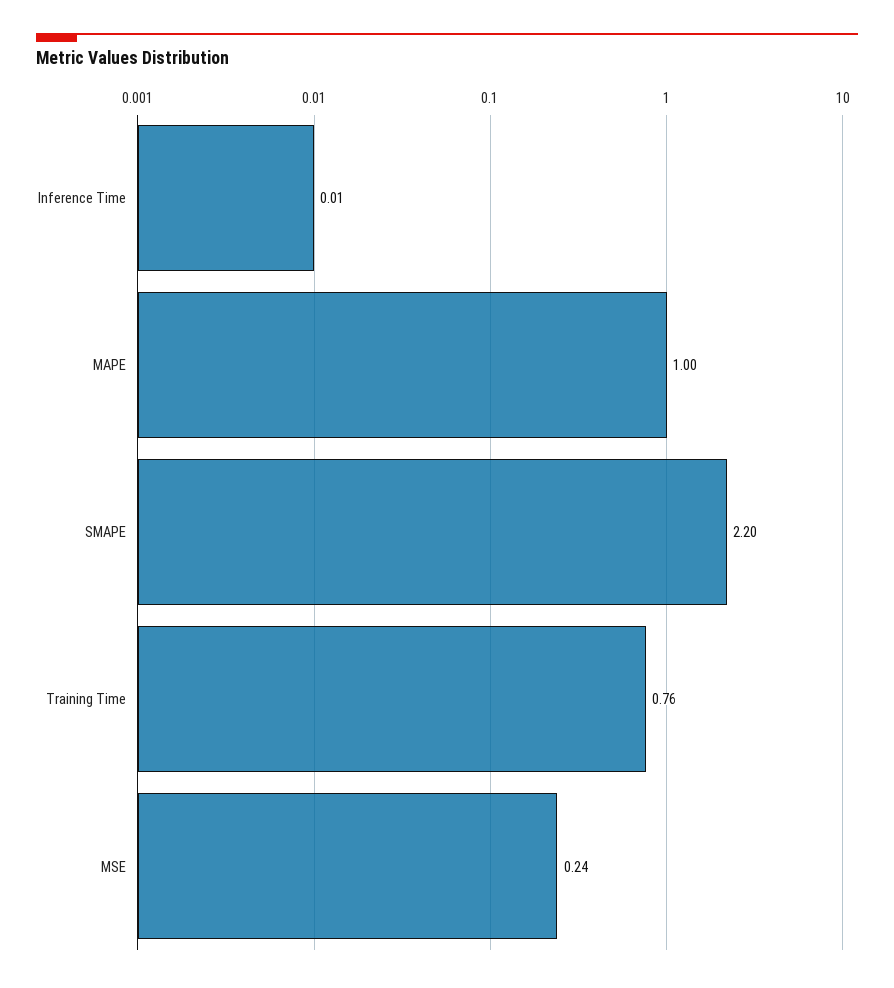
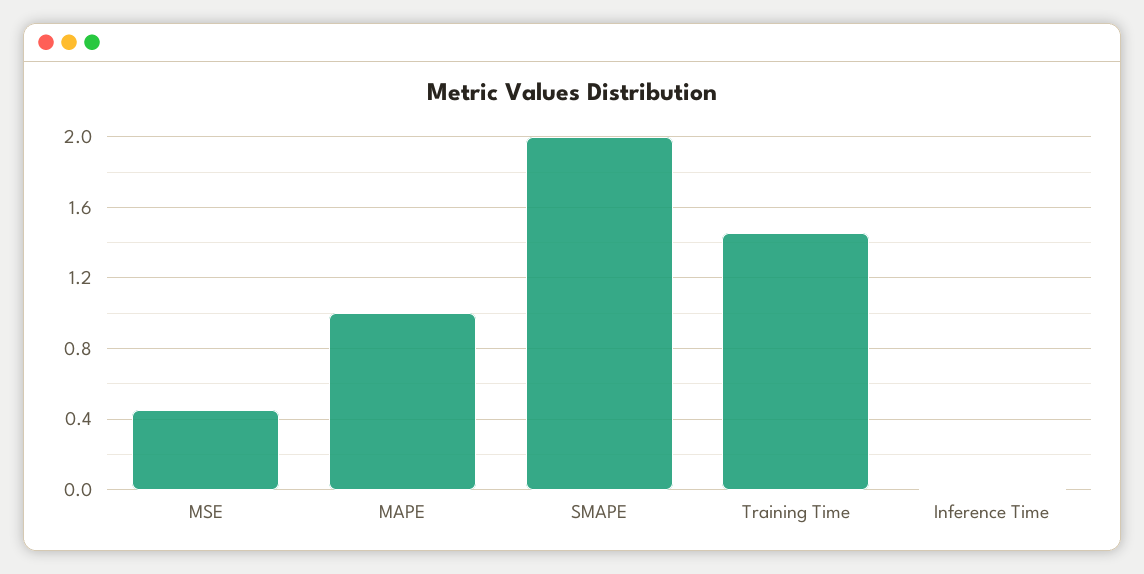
  {
    "Inference Time": 0.01,
    "MAPE": 1,
-   "SMAPE": 2.2,
+   "SMAPE": 2,
-   "Training Time": 0.76,
+   "Training Time": 1.45,
-   "MSE": 0.24
+   "MSE": 0.45
  }

